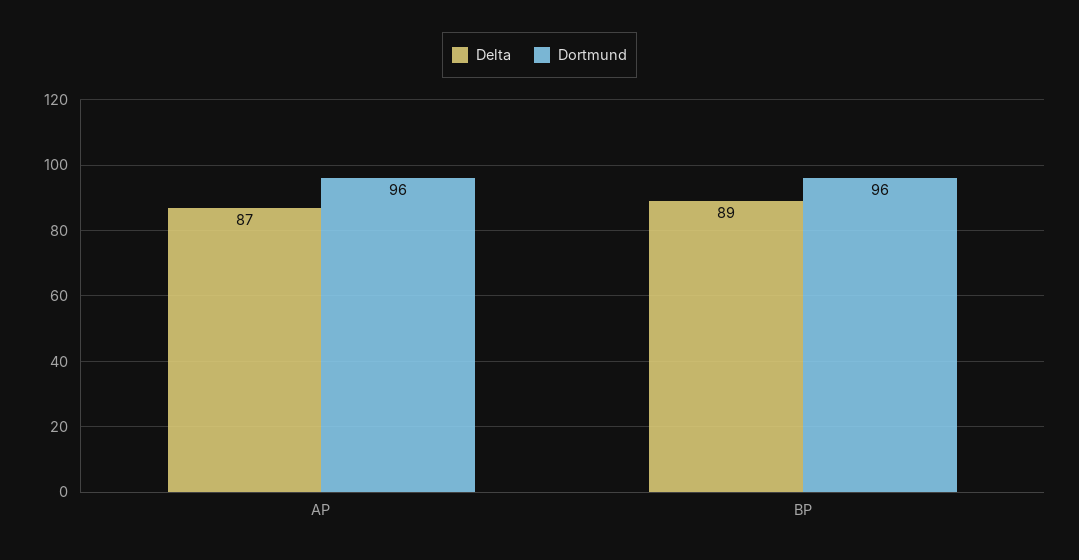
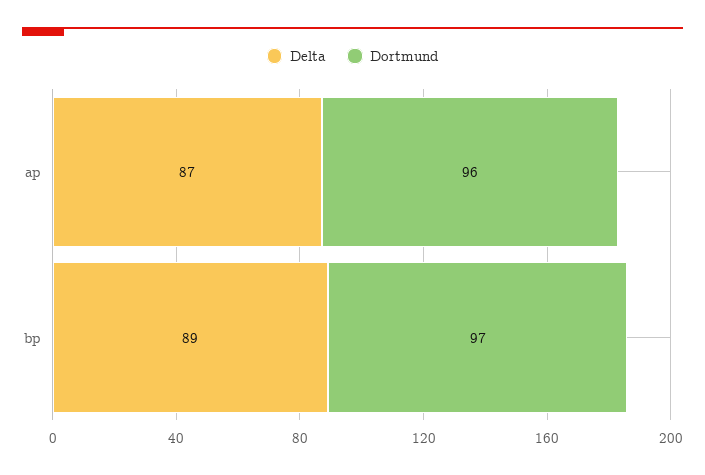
  {
    "Delta": {
      "AP": 87,
      "BP": 89
    },
    "Dortmund": {
      "AP": 96,
-     "BP": 96
+     "BP": 97
    }
  }

